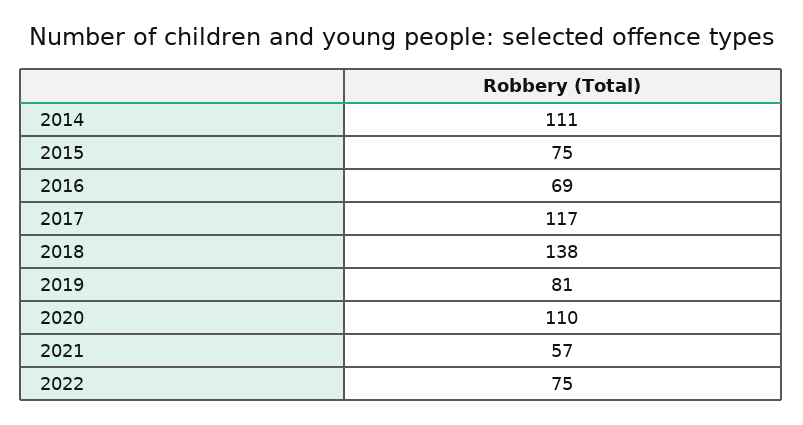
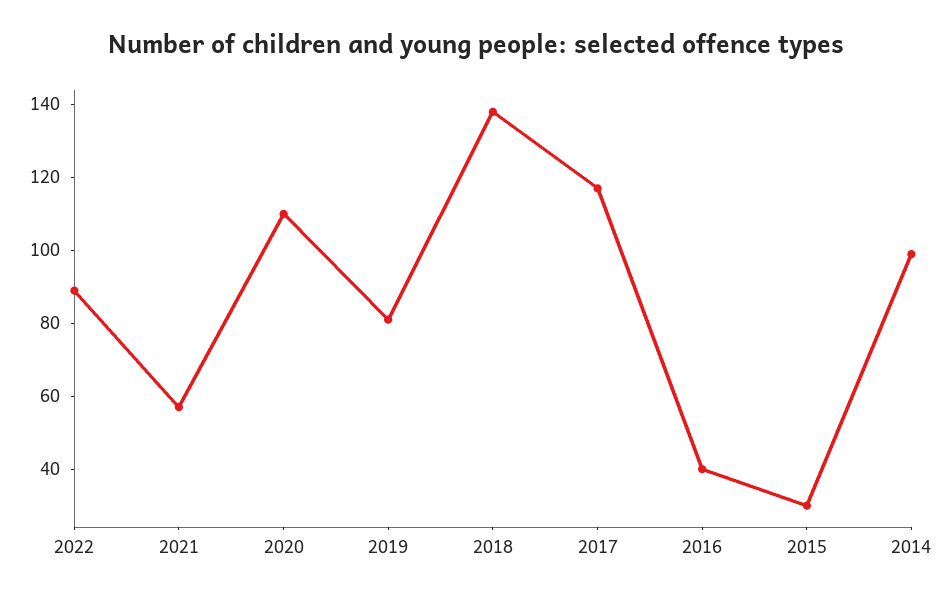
  {
-   "2014": 111,
+   "2014": 100,
-   "2015": 75,
+   "2015": 30,
-   "2016": 69,
+   "2016": 40,
    "2017": 117,
    "2018": 138,
    "2019": 81,
    "2020": 110,
    "2021": 57,
-   "2022": 75
+   "2022": 90
  }

